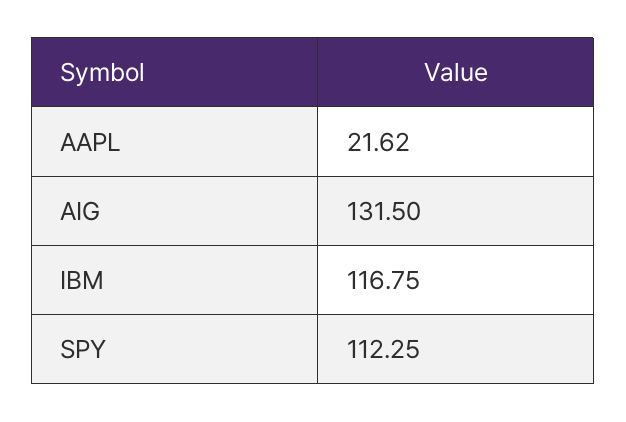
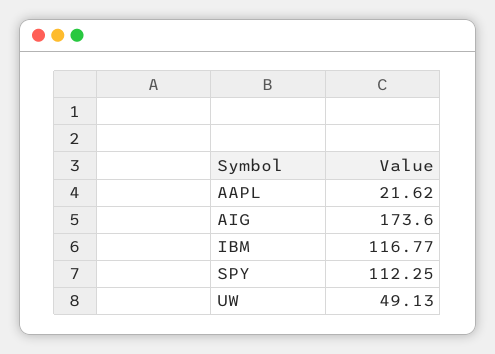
  {
    "AAPL": 21.62,
-   "AIG": 131.5,
+   "AIG": 173.6,
-   "IBM": 116.75,
+   "IBM": 116.77,
-   "SPY": 112.25
+   "SPY": 112.25,
+   "UW": 49.13
  }

